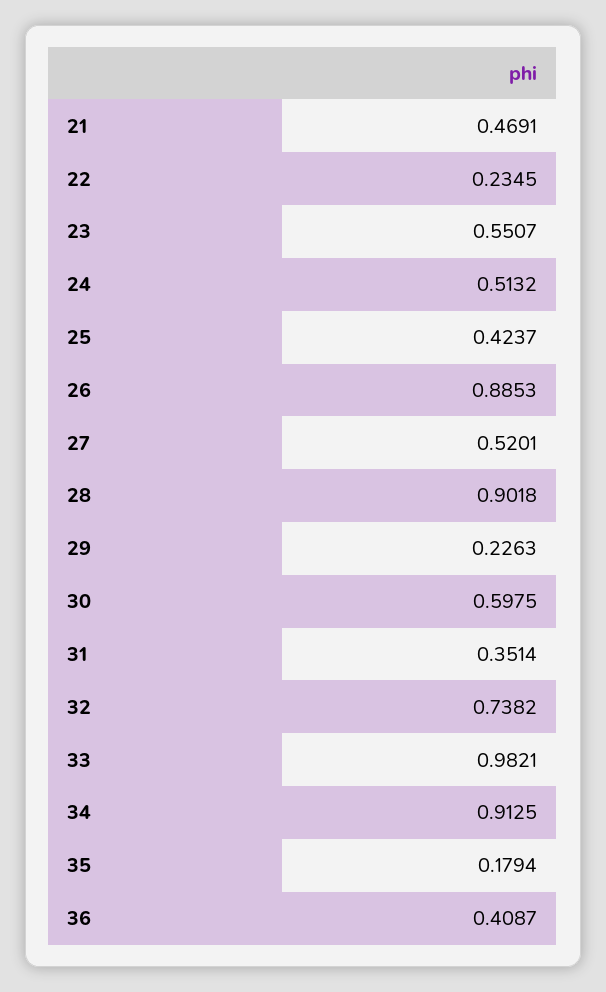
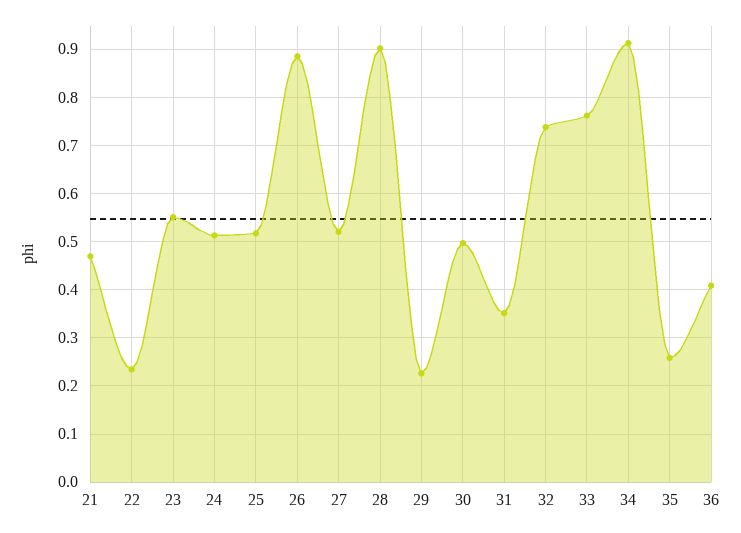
  {
    "21": 0.4691,
    "22": 0.2345,
    "23": 0.5507,
    "24": 0.5132,
-   "25": 0.4237,
+   "25": 0.52,
    "26": 0.8853,
    "27": 0.5201,
    "28": 0.9018,
    "29": 0.2263,
-   "30": 0.5975,
+   "30": 0.5,
    "31": 0.3514,
    "32": 0.7382,
-   "33": 0.9821,
+   "33": 0.76,
    "34": 0.9125,
-   "35": 0.1794,
+   "35": 0.26,
    "36": 0.4087
  }

